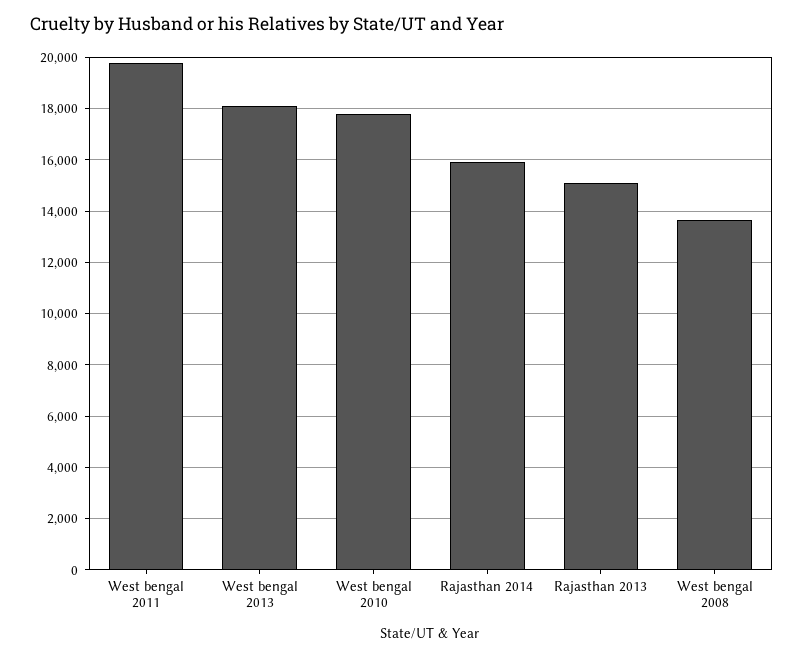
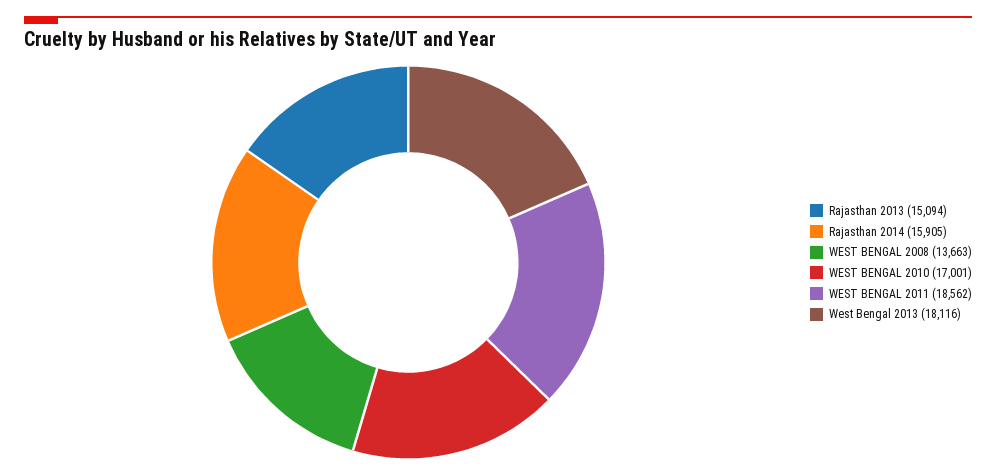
  {
-   "West bengal 2011": 19750,
+   "West bengal 2011": 18562,
    "West bengal 2013": 18116,
-   "West bengal 2010": 17750,
+   "West bengal 2010": 17001,
    "Rajasthan 2014": 15905,
    "Rajasthan 2013": 15094,
    "West bengal 2008": 13663
  }

